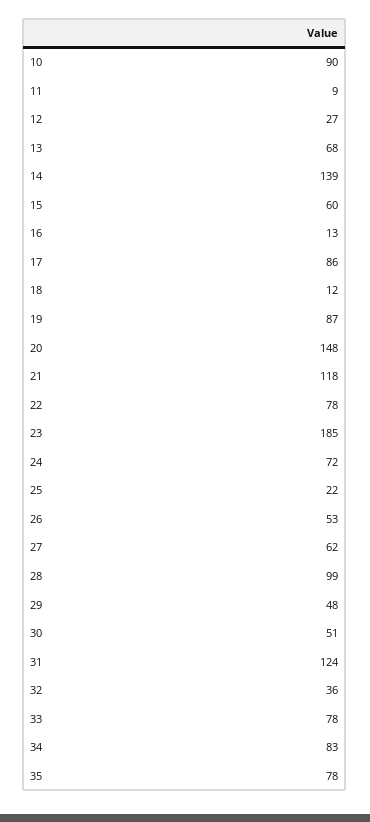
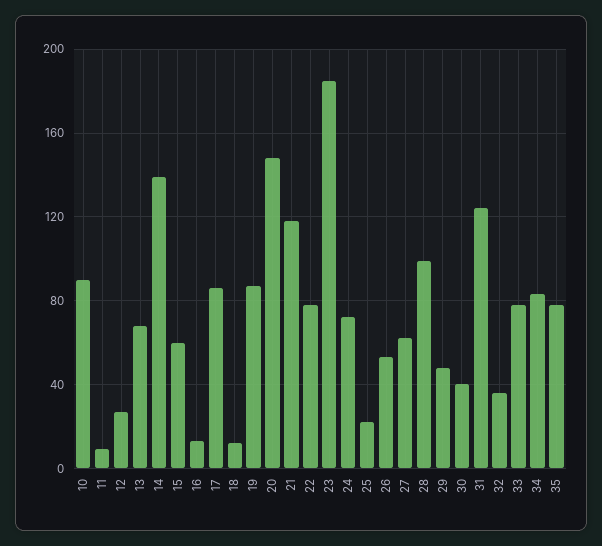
  {
    "10": 90,
    "11": 9,
    "12": 27,
    "13": 68,
    "14": 139,
    "15": 60,
    "16": 13,
    "17": 86,
    "18": 12,
    "19": 87,
    "20": 148,
    "21": 118,
    "22": 78,
    "23": 185,
    "24": 72,
    "25": 22,
    "26": 53,
    "27": 62,
    "28": 99,
    "29": 48,
-   "30": 51,
+   "30": 40,
    "31": 124,
    "32": 36,
    "33": 78,
    "34": 83,
    "35": 78
  }

